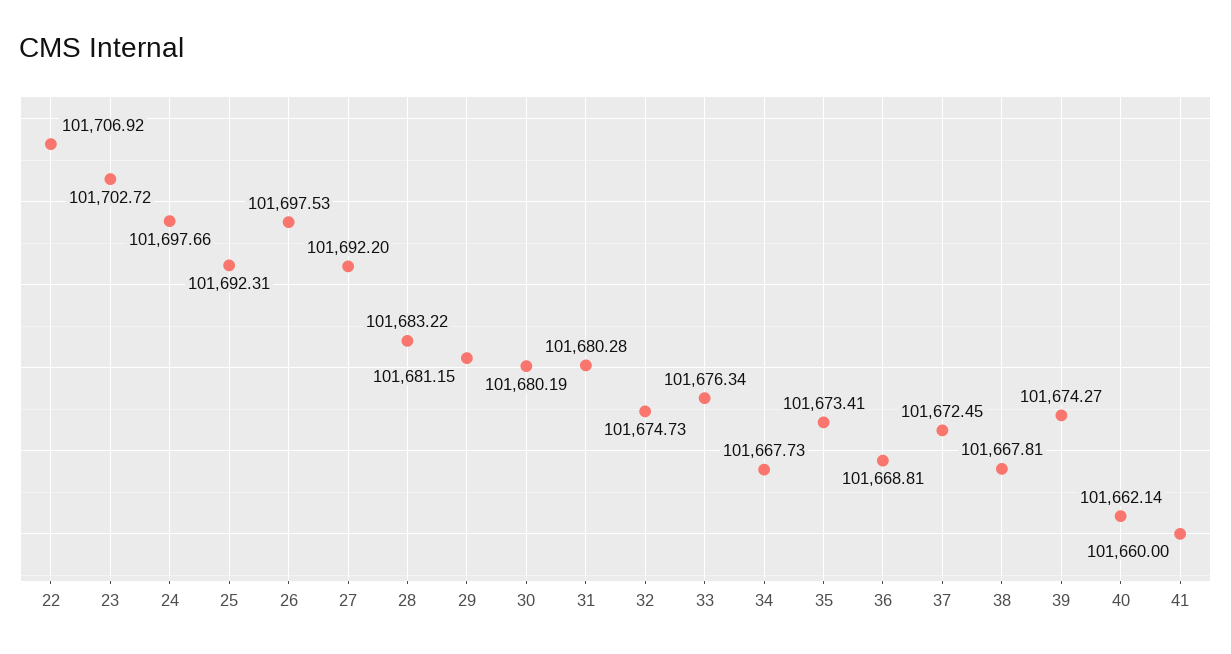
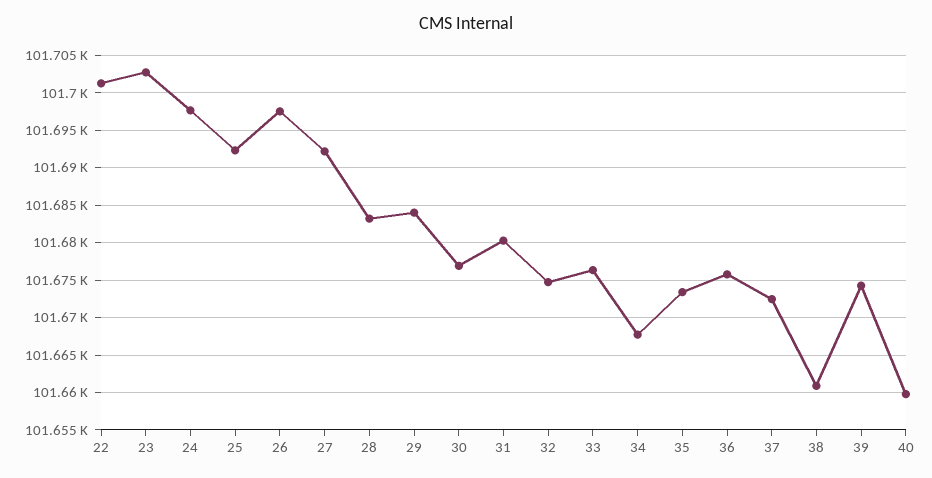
  {
-   "22": 101706.92,
+   "22": 101701,
    "23": 101702.72,
    "24": 101697.66,
    "25": 101692.31,
    "26": 101697.53,
    "27": 101692.2,
    "28": 101683.22,
-   "29": 101681.15,
+   "29": 101684,
-   "30": 101680.19,
+   "30": 101677,
    "31": 101680.28,
    "32": 101674.73,
    "33": 101676.34,
    "34": 101667.73,
    "35": 101673.41,
-   "36": 101668.81,
+   "36": 101676,
    "37": 101672.45,
-   "38": 101667.81,
+   "38": 101661,
    "39": 101674.27,
-   "40": 101662.14,
+   "40": 101660
-   "41": 101660
  }

